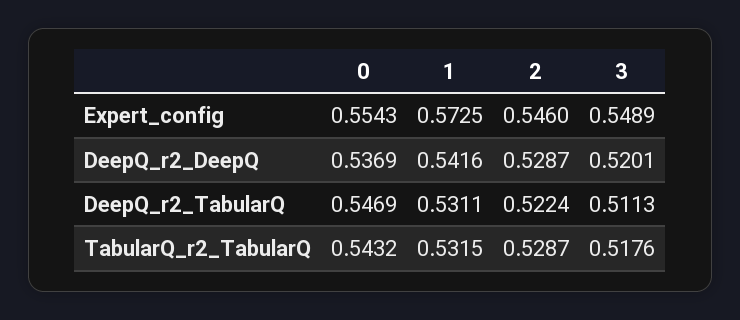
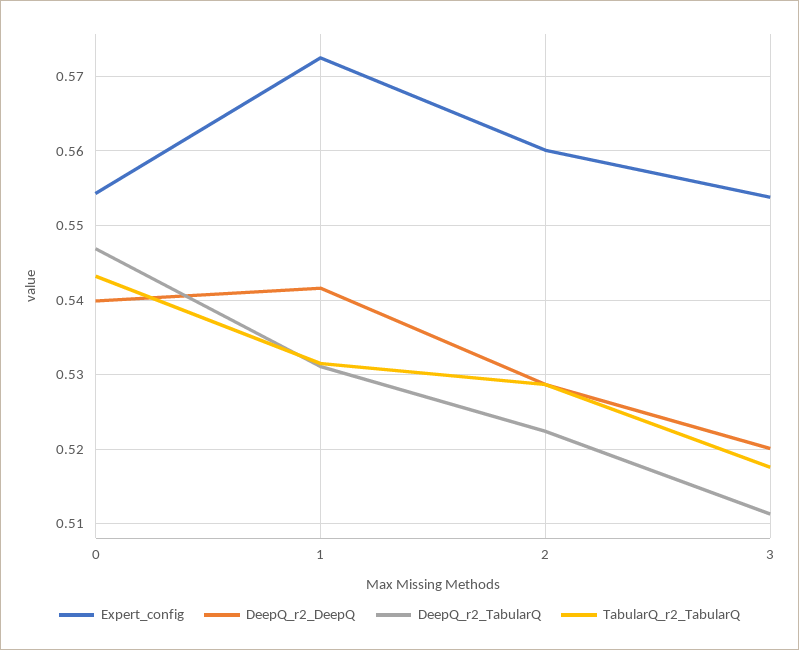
  {
    "Expert_config": {
      "0": 0.5543,
      "1": 0.5725,
-     "2": 0.546,
+     "2": 0.56,
-     "3": 0.5489
+     "3": 0.554
    },
    "DeepQ_r2_DeepQ": {
-     "0": 0.5369,
+     "0": 0.54,
      "1": 0.5416,
      "2": 0.5287,
      "3": 0.5201
    },
    "DeepQ_r2_TabularQ": {
      "0": 0.5469,
      "1": 0.5311,
      "2": 0.5224,
      "3": 0.5113
    },
    "TabularQ_r2_TabularQ": {
      "0": 0.5432,
      "1": 0.5315,
      "2": 0.5287,
      "3": 0.5176
    }
  }

